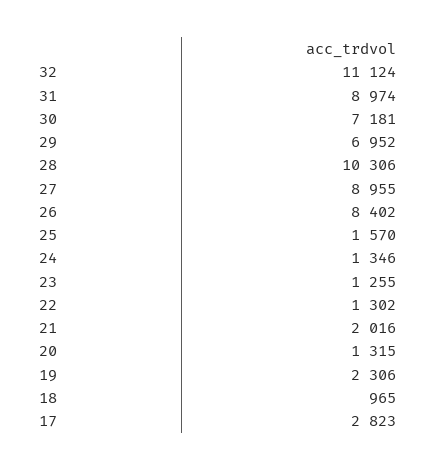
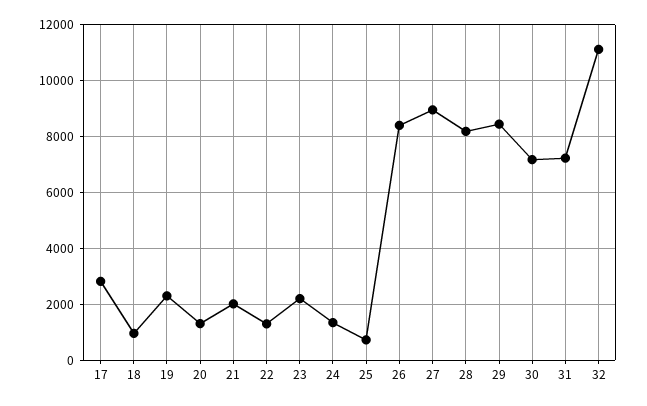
  {
    "32": 11124,
-   "31": 8974,
+   "31": 7250,
    "30": 7181,
-   "29": 6952,
+   "29": 8500,
-   "28": 10306,
+   "28": 8250,
    "27": 8955,
    "26": 8402,
-   "25": 1570,
+   "25": 750,
    "24": 1346,
-   "23": 1255,
+   "23": 2250,
    "22": 1302,
    "21": 2016,
    "20": 1315,
    "19": 2306,
    "18": 965,
    "17": 2823
  }

